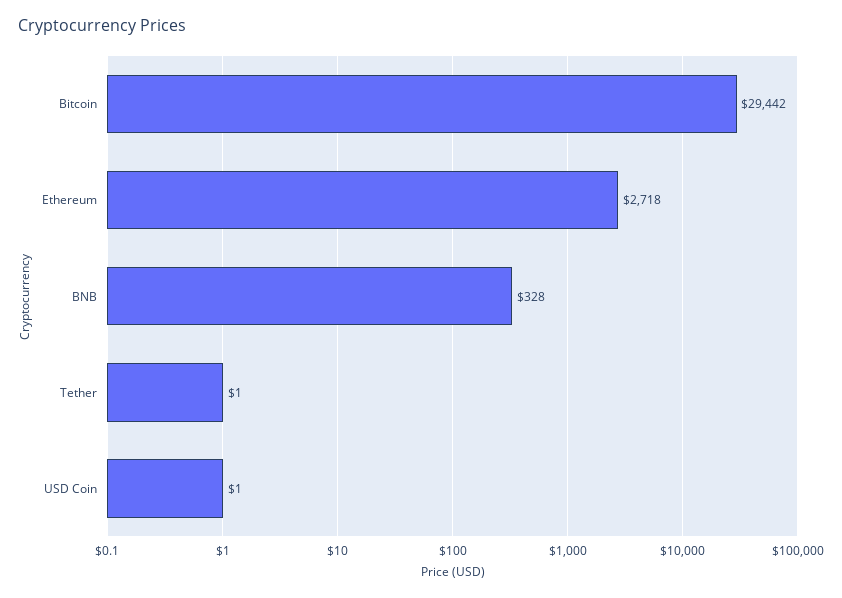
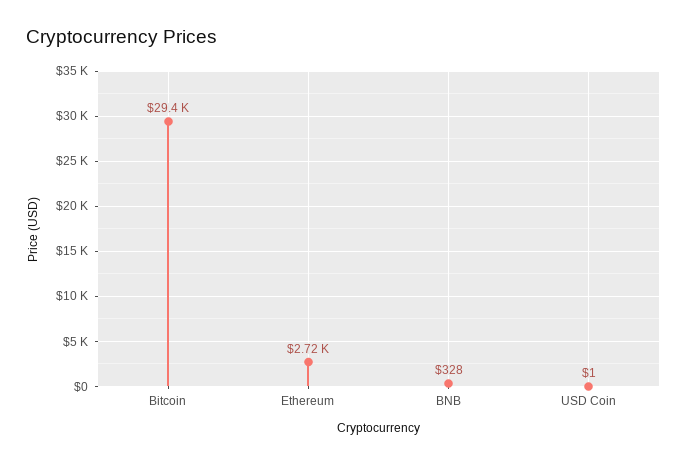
  {
    "Bitcoin": 29442,
    "Ethereum": 2718,
    "BNB": 328,
-   "Tether": 1,
    "USD Coin": 1
  }

